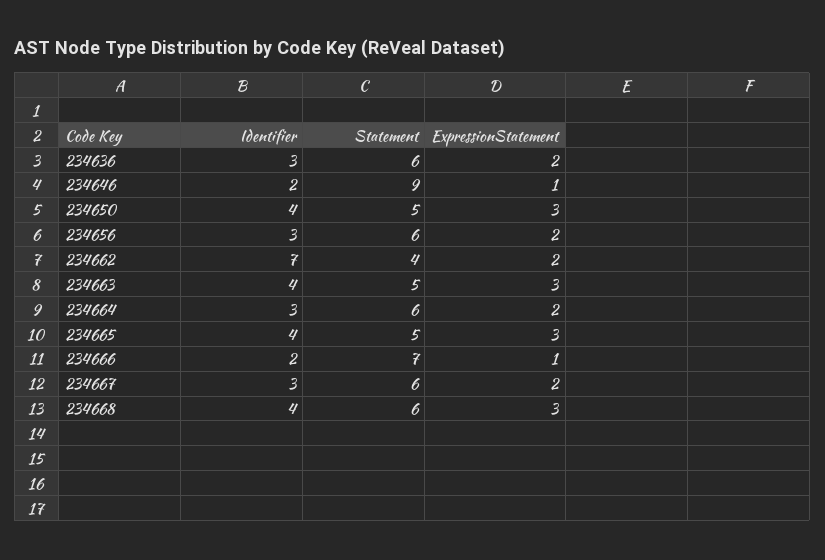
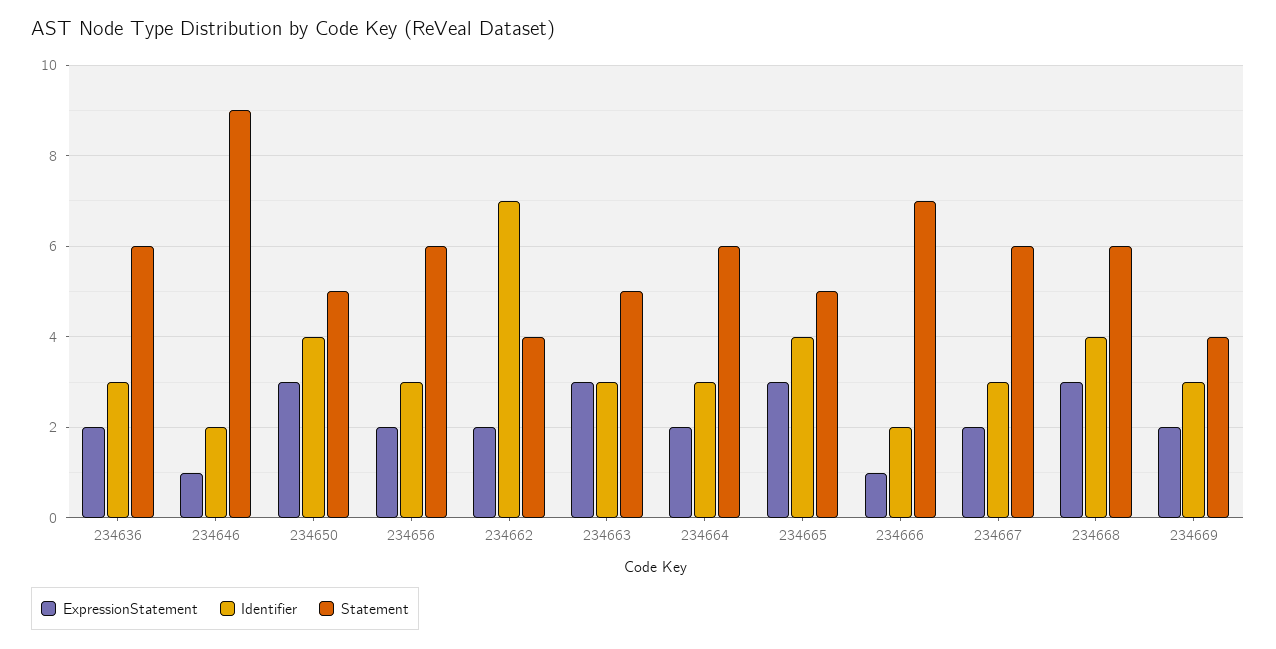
  {
    "Identifier": {
      "234636": 3,
      "234646": 2,
      "234650": 4,
      "234656": 3,
      "234662": 7,
-     "234663": 4,
+     "234663": 3,
      "234664": 3,
      "234665": 4,
      "234666": 2,
      "234667": 3,
-     "234668": 4
+     "234668": 4,
+     "234669": 3
    },
    "Statement": {
      "234636": 6,
      "234646": 9,
      "234650": 5,
      "234656": 6,
      "234662": 4,
      "234663": 5,
      "234664": 6,
      "234665": 5,
      "234666": 7,
      "234667": 6,
-     "234668": 6
+     "234668": 6,
+     "234669": 4
    },
    "ExpressionStatement": {
      "234636": 2,
      "234646": 1,
      "234650": 3,
      "234656": 2,
      "234662": 2,
      "234663": 3,
      "234664": 2,
      "234665": 3,
      "234666": 1,
      "234667": 2,
-     "234668": 3
+     "234668": 3,
+     "234669": 2
    }
  }

